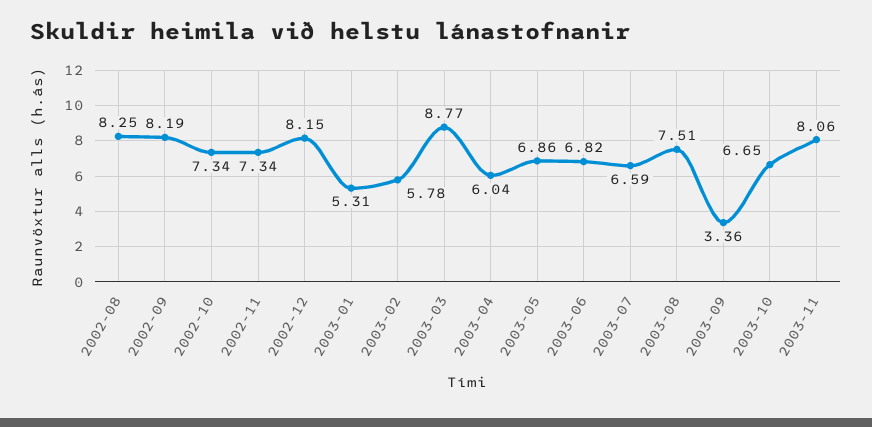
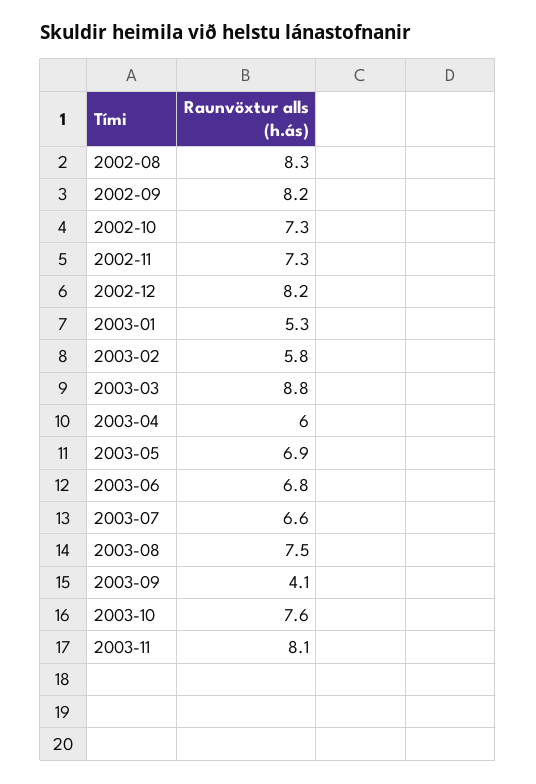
  {
    "2002-08": 8.25,
    "2002-09": 8.19,
    "2002-10": 7.34,
    "2002-11": 7.34,
    "2002-12": 8.15,
    "2003-01": 5.31,
    "2003-02": 5.78,
    "2003-03": 8.77,
    "2003-04": 6.04,
    "2003-05": 6.86,
    "2003-06": 6.82,
    "2003-07": 6.59,
    "2003-08": 7.51,
-   "2003-09": 3.36,
+   "2003-09": 4.1,
-   "2003-10": 6.65,
+   "2003-10": 7.6,
    "2003-11": 8.06
  }

